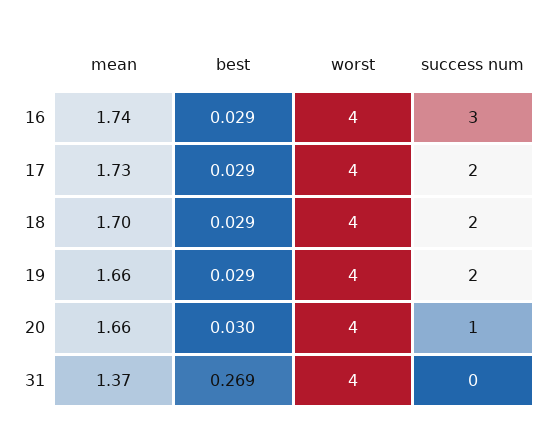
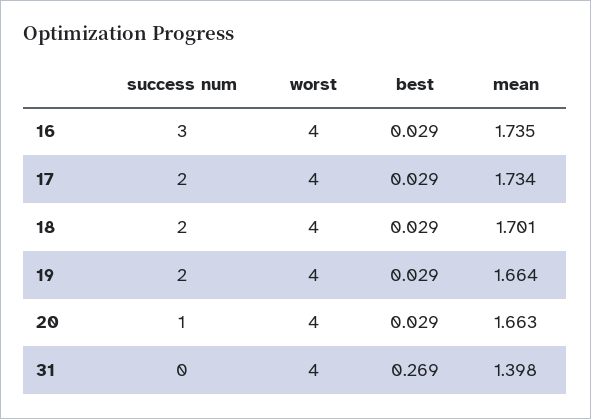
  {
    "mean": {
      "16": 1.735,
      "17": 1.734,
      "18": 1.701,
      "19": 1.664,
      "20": 1.663,
-     "31": 1.37
+     "31": 1.398
    },
    "best": {
      "16": 0.029,
      "17": 0.029,
      "18": 0.029,
      "19": 0.029,
-     "20": 0.03,
+     "20": 0.029,
      "31": 0.269
    },
    "worst": {
      "16": 4,
      "17": 4,
      "18": 4,
      "19": 4,
      "20": 4,
      "31": 4
    },
    "success num": {
      "16": 3,
      "17": 2,
      "18": 2,
      "19": 2,
      "20": 1,
      "31": 0
    }
  }

